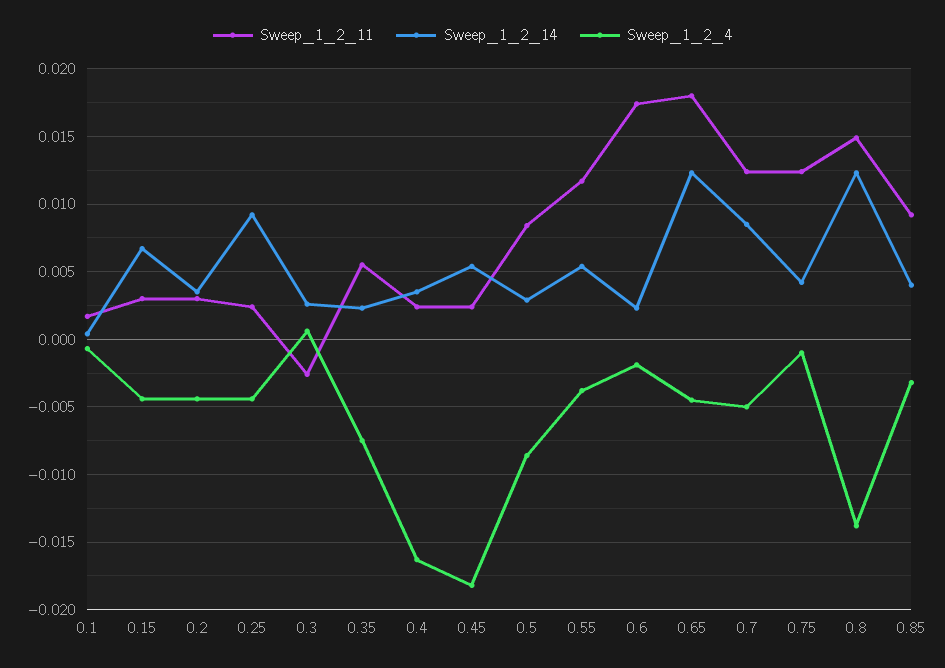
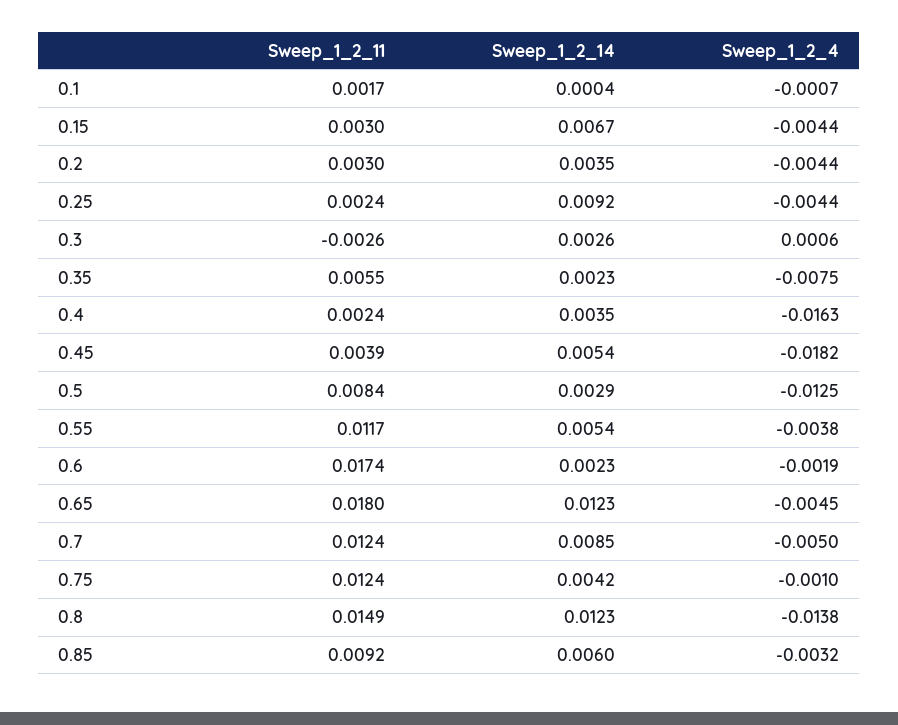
  {
    "Sweep_1_2_11": {
      "0.1": 0.0017,
      "0.15": 0.003,
      "0.2": 0.003,
      "0.25": 0.0024,
      "0.3": -0.0026,
      "0.35": 0.0055,
      "0.4": 0.0024,
-     "0.45": 0.0025,
+     "0.45": 0.0039,
      "0.5": 0.0084,
      "0.55": 0.0117,
      "0.6": 0.0174,
      "0.65": 0.018,
      "0.7": 0.0124,
      "0.75": 0.0124,
      "0.8": 0.0149,
      "0.85": 0.0092
    },
    "Sweep_1_2_14": {
      "0.1": 0.0004,
      "0.15": 0.0067,
      "0.2": 0.0035,
      "0.25": 0.0092,
      "0.3": 0.0026,
      "0.35": 0.0023,
      "0.4": 0.0035,
      "0.45": 0.0054,
      "0.5": 0.0029,
      "0.55": 0.0054,
      "0.6": 0.0023,
      "0.65": 0.0123,
      "0.7": 0.0085,
      "0.75": 0.0042,
      "0.8": 0.0123,
-     "0.85": 0.004
+     "0.85": 0.006
    },
    "Sweep_1_2_4": {
      "0.1": -0.0007,
      "0.15": -0.0044,
      "0.2": -0.0044,
      "0.25": -0.0044,
      "0.3": 0.0006,
      "0.35": -0.0075,
      "0.4": -0.0163,
      "0.45": -0.0182,
-     "0.5": -0.0085,
+     "0.5": -0.0125,
      "0.55": -0.0038,
      "0.6": -0.0019,
      "0.65": -0.0045,
      "0.7": -0.005,
      "0.75": -0.001,
      "0.8": -0.0138,
      "0.85": -0.0032
    }
  }

